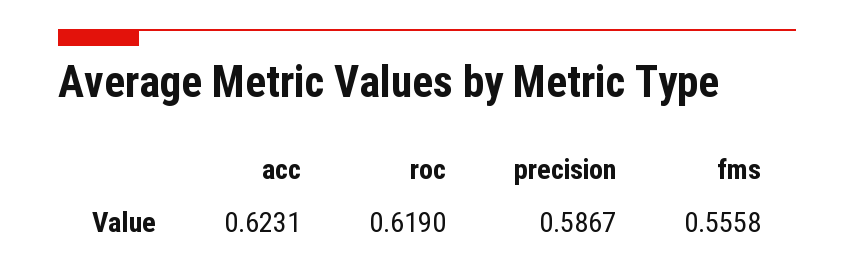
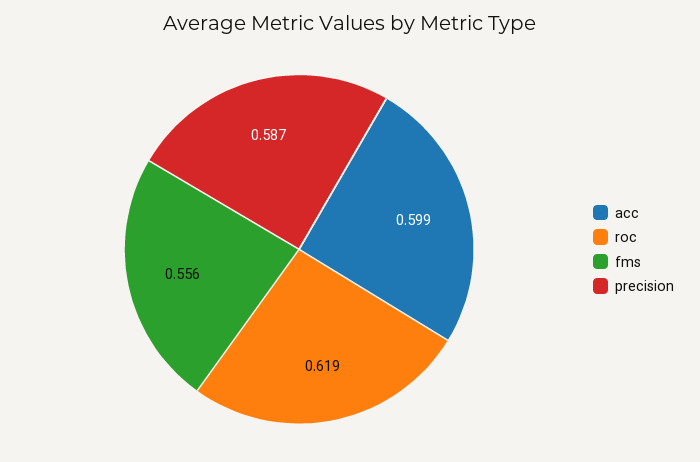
  {
-   "acc": 0.6231,
+   "acc": 0.599,
    "roc": 0.619,
    "precision": 0.5867,
    "fms": 0.5558
  }

